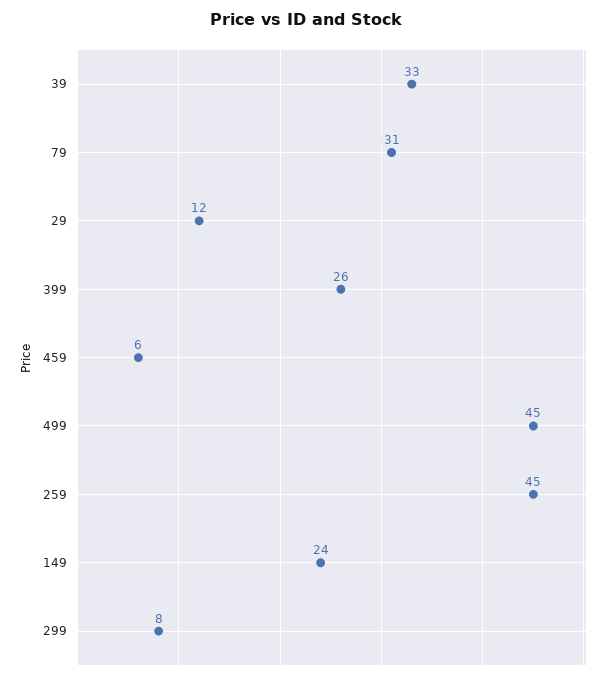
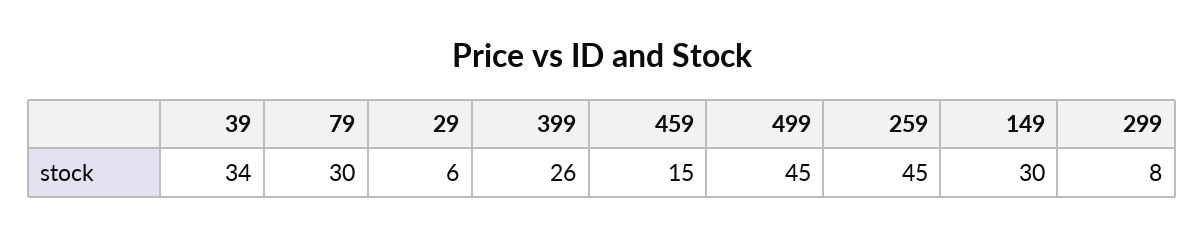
  {
-   "39": 33,
+   "39": 34,
-   "79": 31,
+   "79": 30,
-   "29": 12,
+   "29": 6,
    "399": 26,
-   "459": 6,
+   "459": 15,
    "499": 45,
    "259": 45,
-   "149": 24,
+   "149": 30,
    "299": 8
  }

